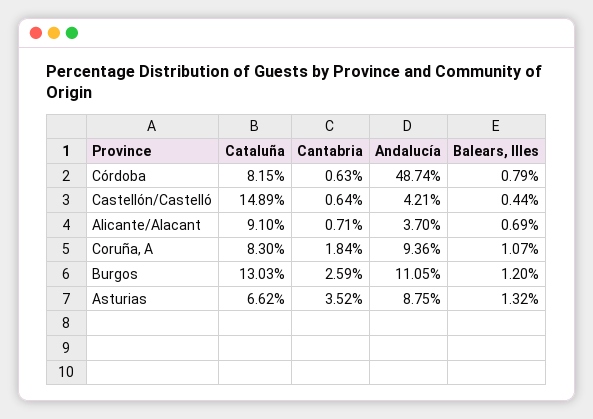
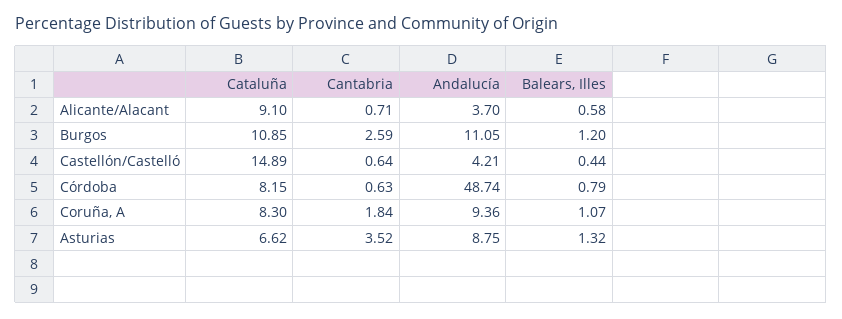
  {
    "Cataluña": {
      "Córdoba": 8.15,
      "Castellón/Castelló": 14.89,
      "Alicante/Alacant": 9.1,
      "Coruña, A": 8.3,
-     "Burgos": 13.03,
+     "Burgos": 10.85,
      "Asturias": 6.62
    },
    "Cantabria": {
      "Córdoba": 0.63,
      "Castellón/Castelló": 0.64,
      "Alicante/Alacant": 0.71,
      "Coruña, A": 1.84,
      "Burgos": 2.59,
      "Asturias": 3.52
    },
    "Andalucía": {
      "Córdoba": 48.74,
      "Castellón/Castelló": 4.21,
      "Alicante/Alacant": 3.7,
      "Coruña, A": 9.36,
      "Burgos": 11.05,
      "Asturias": 8.75
    },
    "Balears, Illes": {
      "Córdoba": 0.79,
      "Castellón/Castelló": 0.44,
-     "Alicante/Alacant": 0.69,
+     "Alicante/Alacant": 0.58,
      "Coruña, A": 1.07,
      "Burgos": 1.2,
      "Asturias": 1.32
    }
  }

